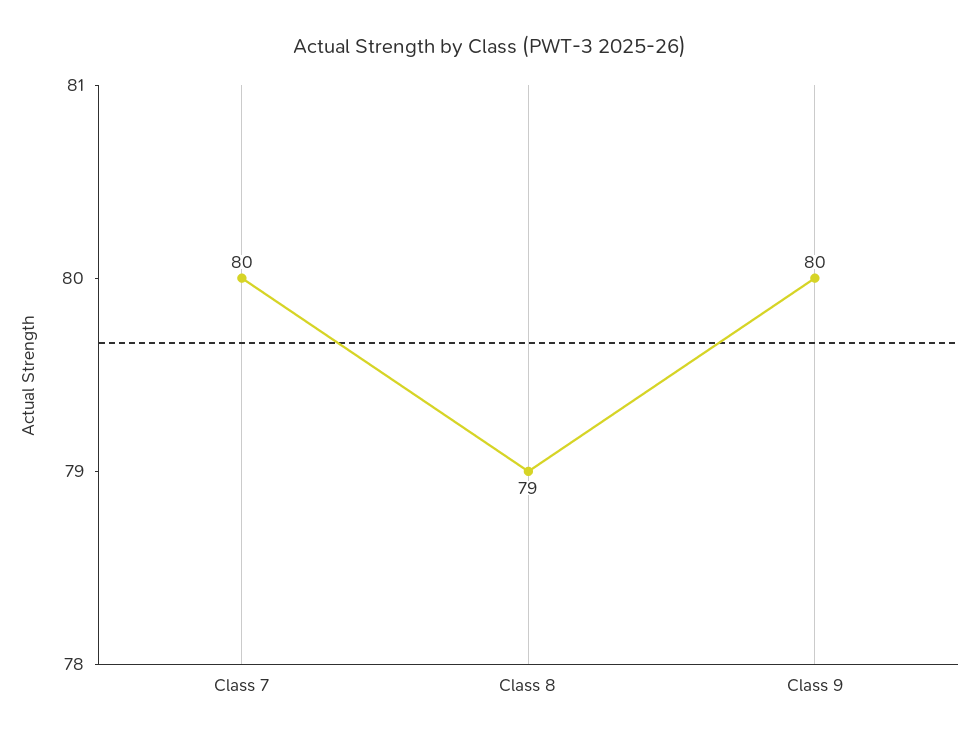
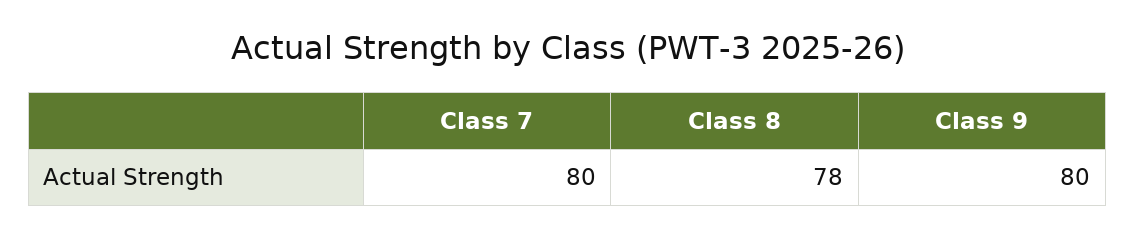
  {
    "Class 7": 80,
-   "Class 8": 79,
+   "Class 8": 78,
    "Class 9": 80
  }

